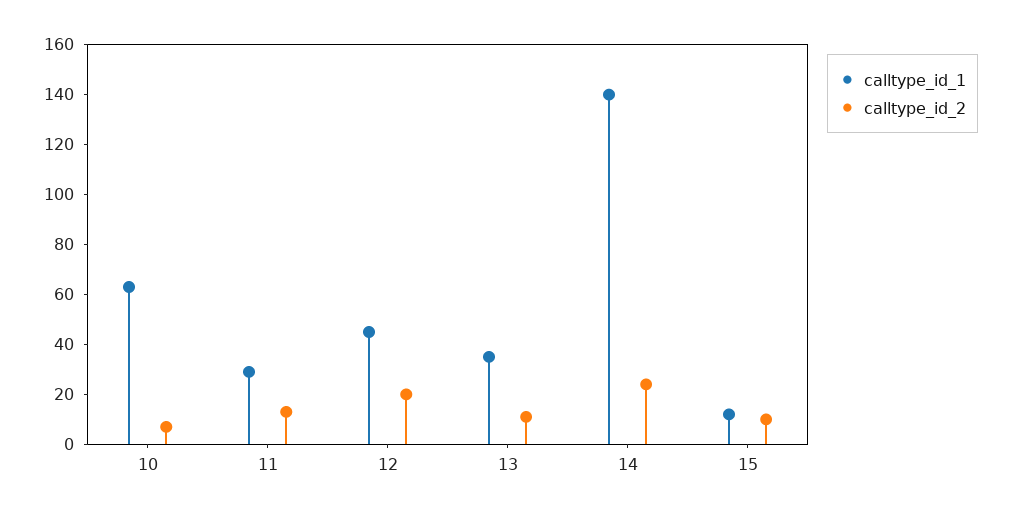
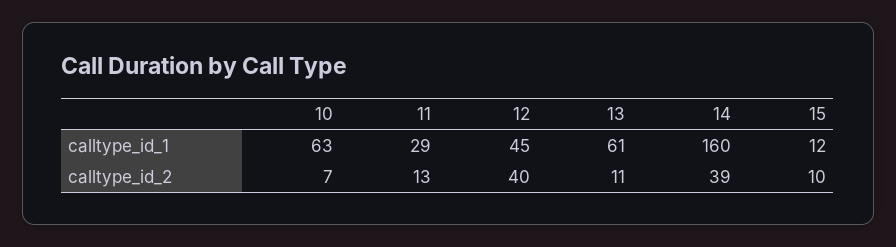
  {
    "calltype_id_1": {
      "10": 63,
      "11": 29,
      "12": 45,
-     "13": 35,
+     "13": 61,
-     "14": 140,
+     "14": 160,
      "15": 12
    },
    "calltype_id_2": {
      "10": 7,
      "11": 13,
-     "12": 20,
+     "12": 40,
      "13": 11,
-     "14": 25,
+     "14": 39,
      "15": 10
    }
  }

